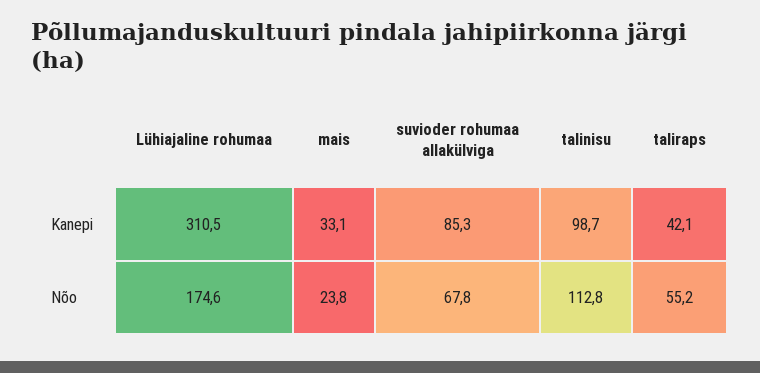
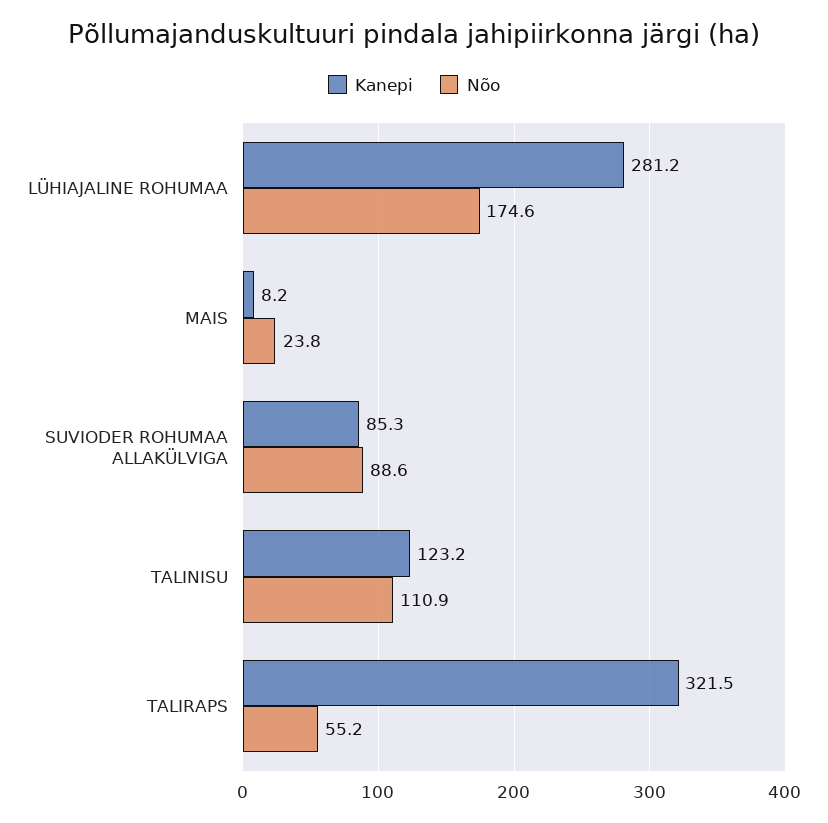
  {
    "Kanepi": {
-     "Lühiajaline rohumaa": 310.5,
+     "Lühiajaline rohumaa": 281.2,
-     "mais": 33.1,
+     "mais": 8.2,
      "suvioder rohumaa allakülviga": 85.3,
-     "talinisu": 98.7,
+     "talinisu": 123.2,
-     "taliraps": 42.1
+     "taliraps": 321.5
    },
    "Nõo": {
      "Lühiajaline rohumaa": 174.6,
      "mais": 23.8,
-     "suvioder rohumaa allakülviga": 67.8,
+     "suvioder rohumaa allakülviga": 88.6,
-     "talinisu": 112.8,
+     "talinisu": 110.9,
      "taliraps": 55.2
    }
  }

